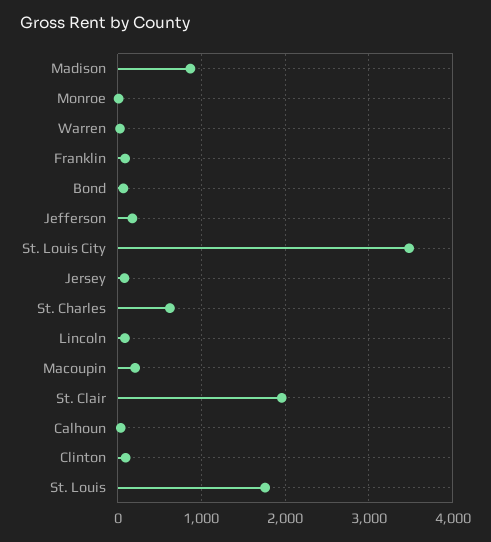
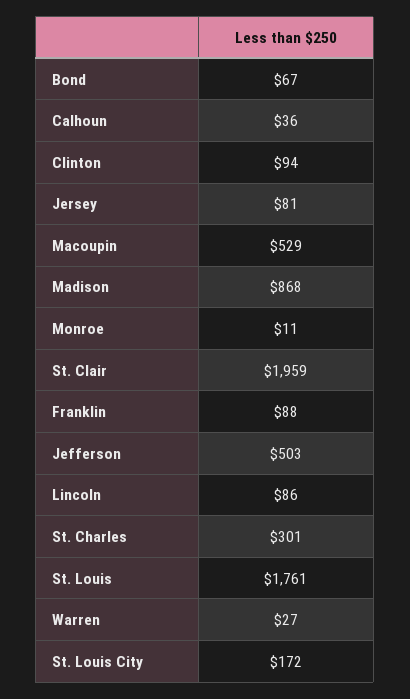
  {
    "Madison": 868,
    "Monroe": 11,
    "Warren": 27,
    "Franklin": 88,
    "Bond": 67,
-   "Jefferson": 200,
+   "Jefferson": 503,
-   "St. Louis City": 3500,
+   "St. Louis City": 172,
    "Jersey": 81,
-   "St. Charles": 600,
+   "St. Charles": 301,
    "Lincoln": 86,
-   "Macoupin": 200,
+   "Macoupin": 529,
    "St. Clair": 1959,
    "Calhoun": 36,
    "Clinton": 94,
    "St. Louis": 1761
  }

